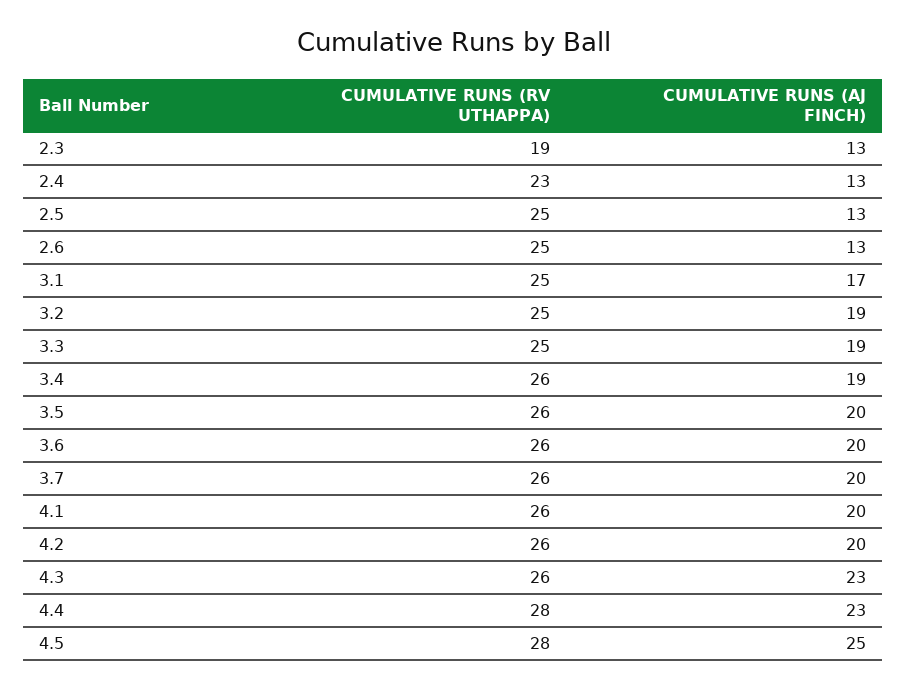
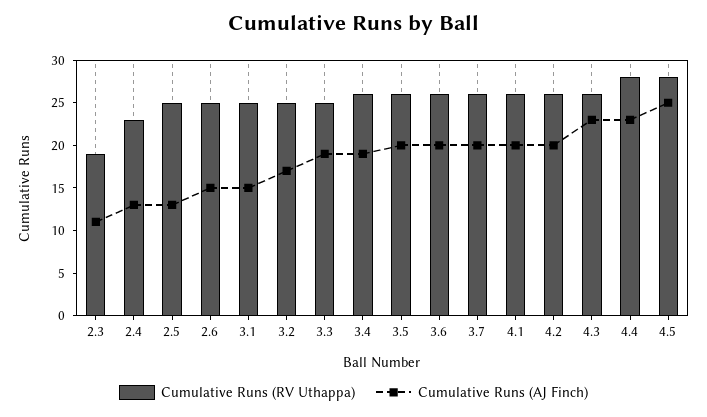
  {
    "CUMULATIVE RUNS (RV UTHAPPA)": {
      "2.3": 19,
      "2.4": 23,
      "2.5": 25,
      "2.6": 25,
      "3.1": 25,
      "3.2": 25,
      "3.3": 25,
      "3.4": 26,
      "3.5": 26,
      "3.6": 26,
      "3.7": 26,
      "4.1": 26,
      "4.2": 26,
      "4.3": 26,
      "4.4": 28,
      "4.5": 28
    },
    "CUMULATIVE RUNS (AJ FINCH)": {
-     "2.3": 13,
+     "2.3": 11,
      "2.4": 13,
      "2.5": 13,
-     "2.6": 13,
+     "2.6": 15,
-     "3.1": 17,
+     "3.1": 15,
-     "3.2": 19,
+     "3.2": 17,
      "3.3": 19,
      "3.4": 19,
      "3.5": 20,
      "3.6": 20,
      "3.7": 20,
      "4.1": 20,
      "4.2": 20,
      "4.3": 23,
      "4.4": 23,
      "4.5": 25
    }
  }

